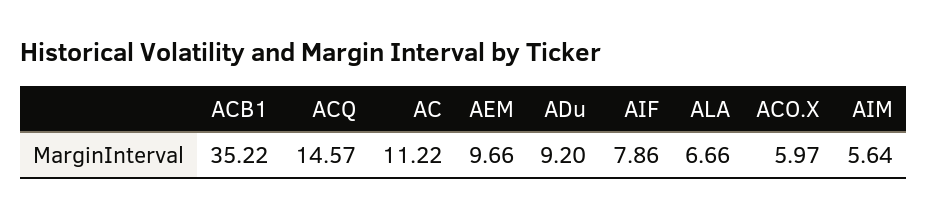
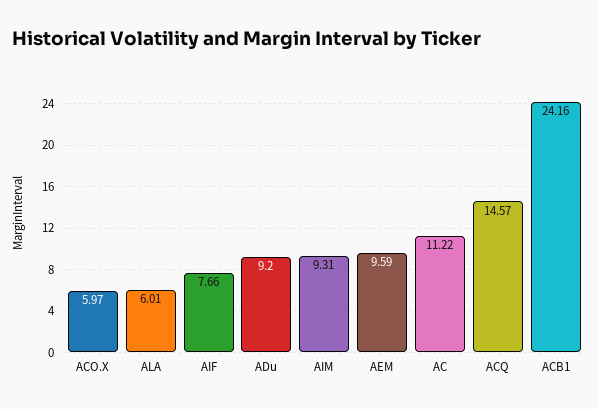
  {
-   "ACB1": 35.22,
+   "ACB1": 24.16,
    "ACQ": 14.57,
    "AC": 11.22,
-   "AEM": 9.66,
+   "AEM": 9.59,
    "ADu": 9.2,
-   "AIF": 7.86,
+   "AIF": 7.66,
-   "ALA": 6.66,
+   "ALA": 6.01,
    "ACO.X": 5.97,
-   "AIM": 5.64
+   "AIM": 9.31
  }

